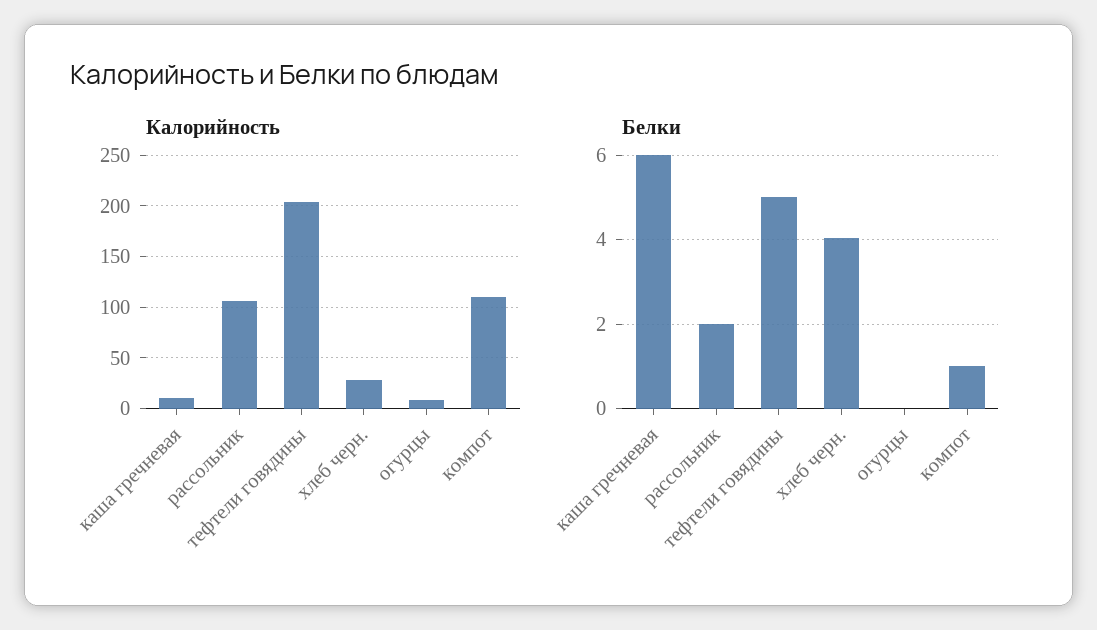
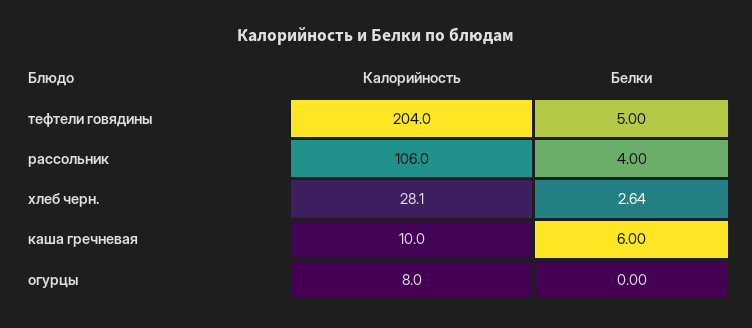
  {
    "Калорийность": {
      "каша гречневая": 10,
      "рассольник": 106,
      "тефтели говядины": 204,
      "хлеб черн.": 28.1,
-     "огурцы": 8,
+     "огурцы": 8
-     "компот": 110
    },
    "Белки": {
      "каша гречневая": 6,
-     "рассольник": 2,
+     "рассольник": 4,
      "тефтели говядины": 5,
-     "хлеб черн.": 4,
+     "хлеб черн.": 2.64,
-     "огурцы": 0,
+     "огурцы": 0
-     "компот": 1
    }
  }

